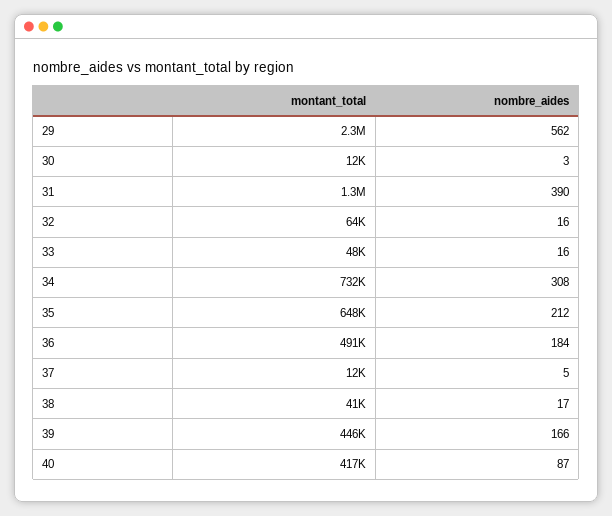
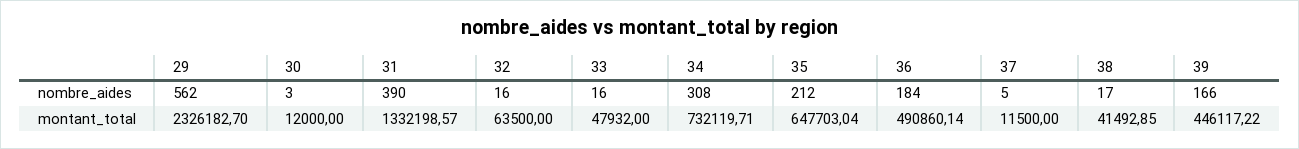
  {
    "montant_total": {
      "29": 2326182.7,
      "30": 12000,
      "31": 1332198.57,
      "32": 63500,
      "33": 47932,
      "34": 732119.71,
      "35": 647703.04,
      "36": 490860.14,
      "37": 11500,
      "38": 41492.85,
-     "39": 446117.22,
+     "39": 446117.22
-     "40": 417000
    },
    "nombre_aides": {
      "29": 562,
      "30": 3,
      "31": 390,
      "32": 16,
      "33": 16,
      "34": 308,
      "35": 212,
      "36": 184,
      "37": 5,
      "38": 17,
-     "39": 166,
+     "39": 166
-     "40": 87
    }
  }

